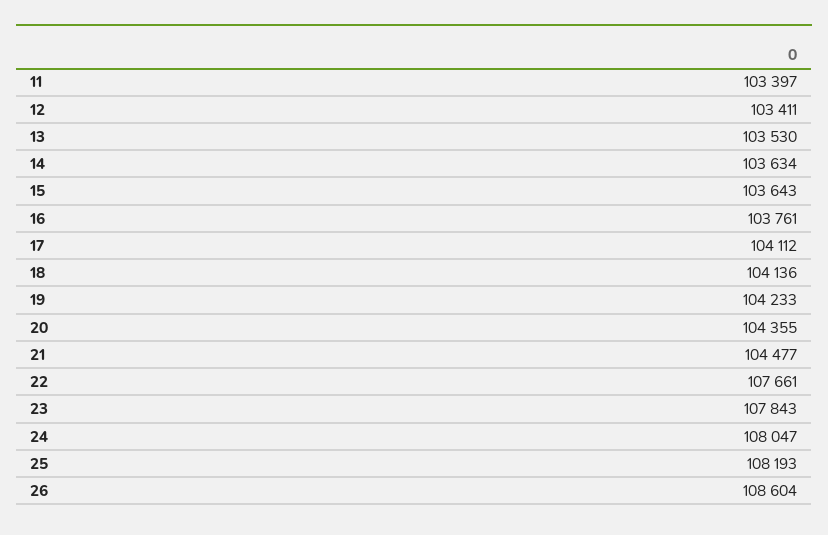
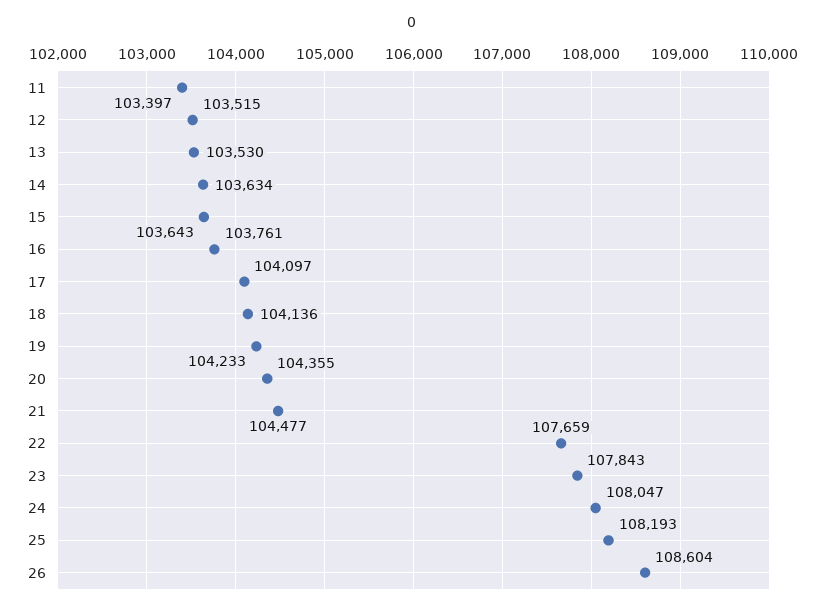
  {
    "11": 103397,
-   "12": 103411,
+   "12": 103515,
    "13": 103530,
    "14": 103634,
    "15": 103643,
    "16": 103761,
-   "17": 104112,
+   "17": 104097,
    "18": 104136,
    "19": 104233,
    "20": 104355,
    "21": 104477,
-   "22": 107661,
+   "22": 107659,
    "23": 107843,
    "24": 108047,
    "25": 108193,
    "26": 108604
  }

